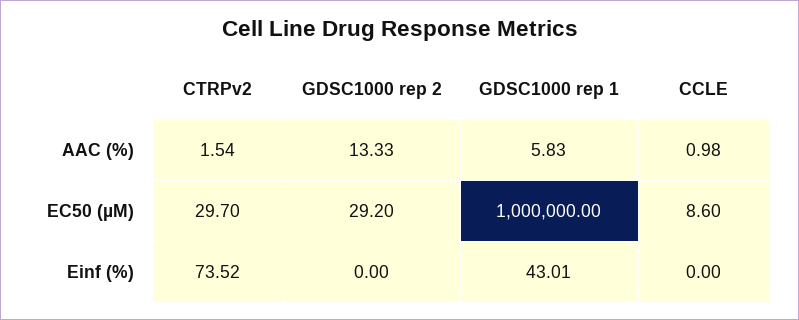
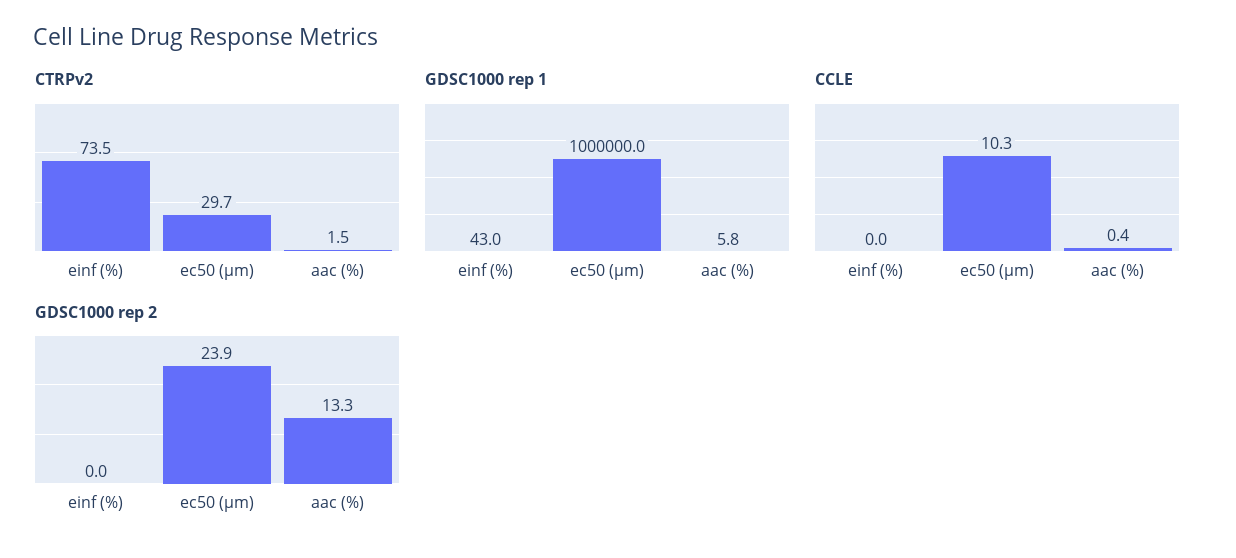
  {
    "CTRPv2": {
      "AAC (%)": 1.54,
      "EC50 (µM)": 29.7,
      "Einf (%)": 73.52
    },
    "GDSC1000 rep 2": {
      "AAC (%)": 13.33,
-     "EC50 (µM)": 29.2,
+     "EC50 (µM)": 23.9,
      "Einf (%)": 0
    },
    "GDSC1000 rep 1": {
      "AAC (%)": 5.83,
      "EC50 (µM)": 1000000,
      "Einf (%)": 43.01
    },
    "CCLE": {
-     "AAC (%)": 0.98,
+     "AAC (%)": 0.4,
-     "EC50 (µM)": 8.6,
+     "EC50 (µM)": 10.3,
      "Einf (%)": 0
    }
  }

